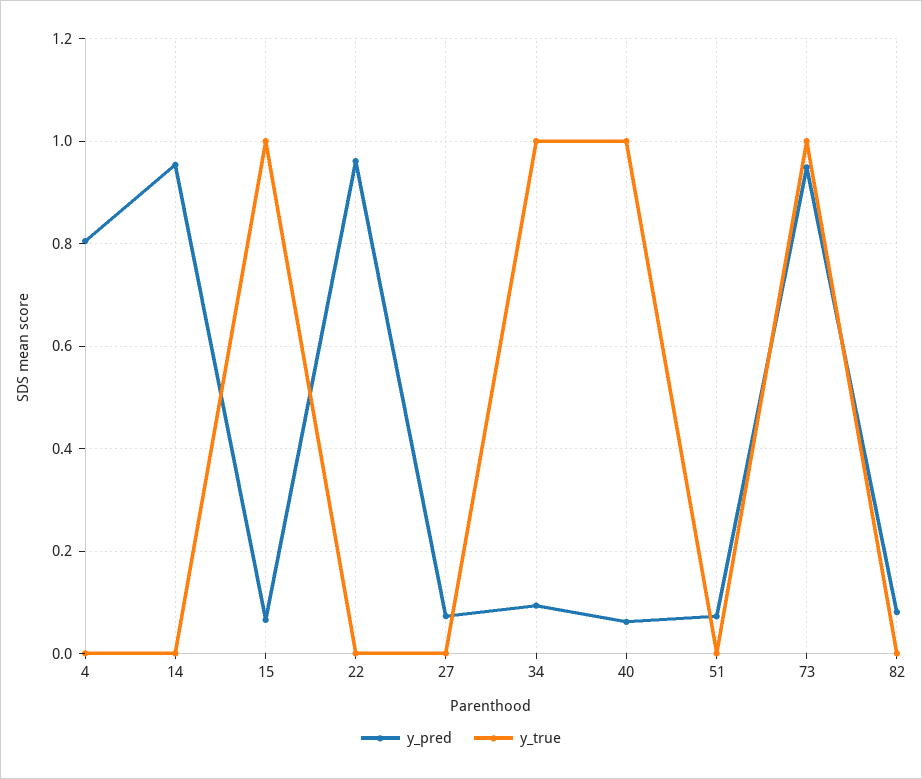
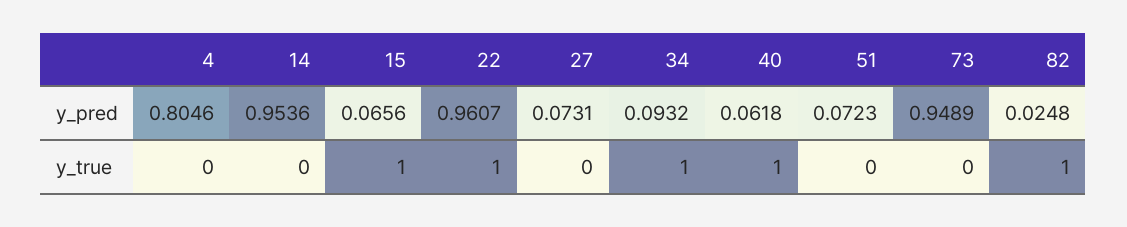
  {
    "y_pred": {
      "4": 0.8046,
      "14": 0.9536,
      "15": 0.0656,
      "22": 0.9607,
      "27": 0.0731,
      "34": 0.0932,
      "40": 0.0618,
      "51": 0.0723,
      "73": 0.9489,
-     "82": 0.08
+     "82": 0.0248
    },
    "y_true": {
      "4": 0,
      "14": 0,
      "15": 1,
-     "22": 0,
+     "22": 1,
      "27": 0,
      "34": 1,
      "40": 1,
      "51": 0,
-     "73": 1,
+     "73": 0,
-     "82": 0
+     "82": 1
    }
  }

